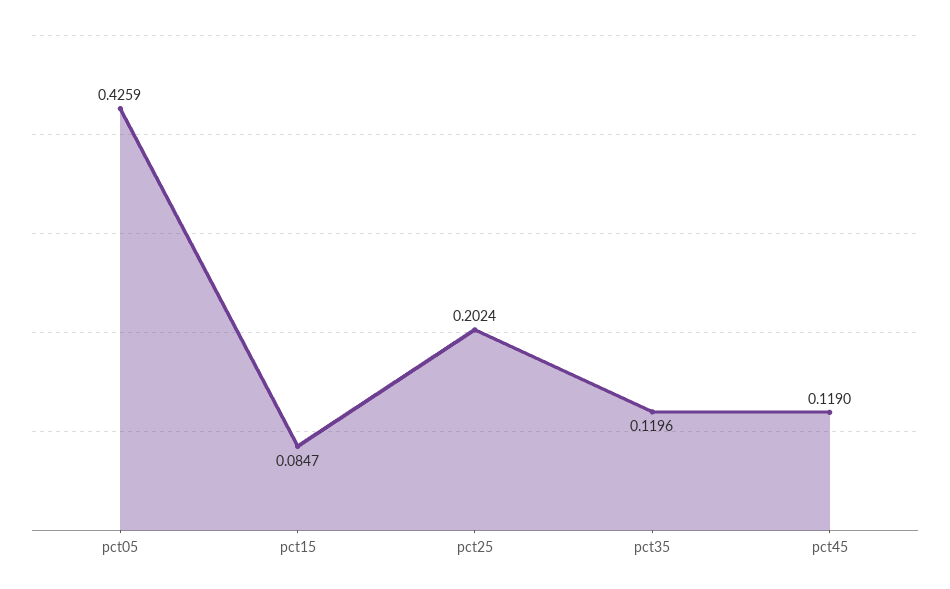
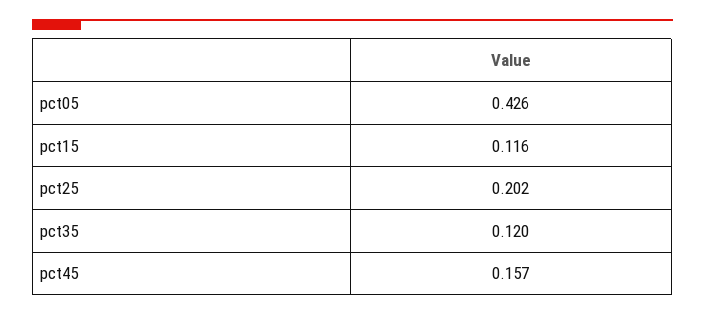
  {
    "pct05": 0.4259,
-   "pct15": 0.0847,
+   "pct15": 0.116,
    "pct25": 0.2024,
    "pct35": 0.1196,
-   "pct45": 0.119
+   "pct45": 0.157
  }

